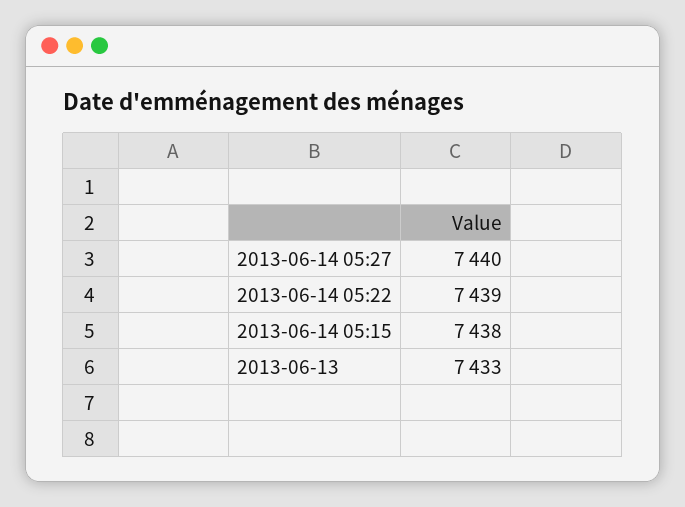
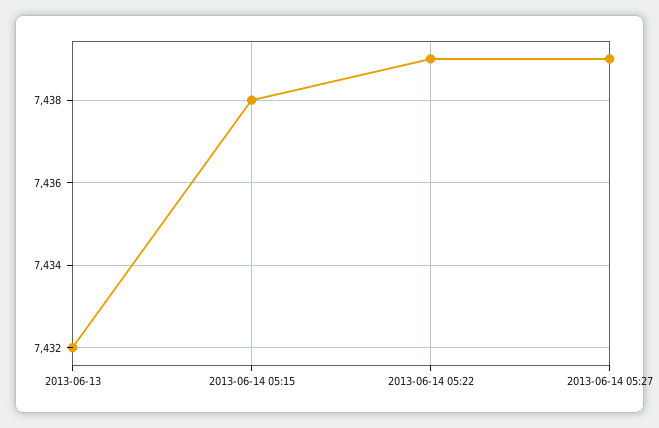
  {
-   "2013-06-14 05:27": 7440,
+   "2013-06-14 05:27": 7439,
    "2013-06-14 05:22": 7439,
    "2013-06-14 05:15": 7438,
-   "2013-06-13": 7433
+   "2013-06-13": 7432
  }

